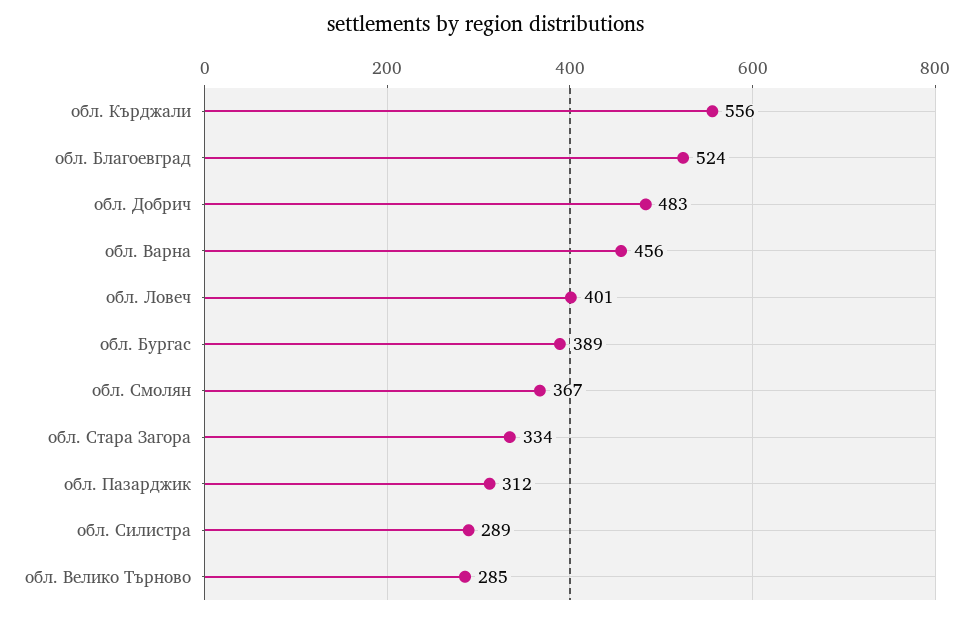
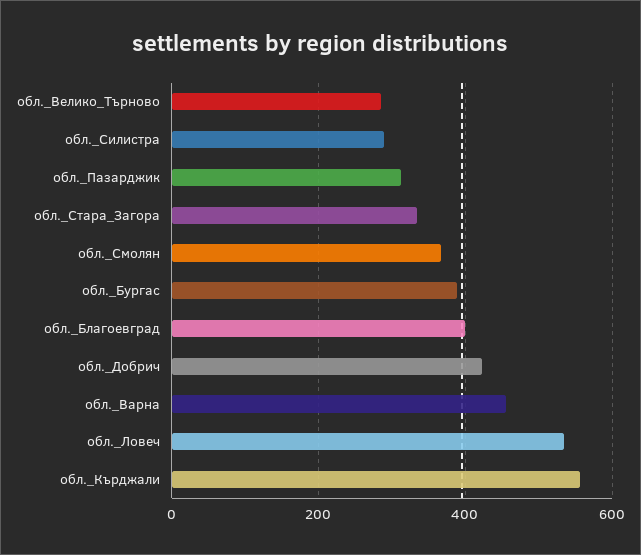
  {
    "обл. Кърджали": 556,
-   "обл. Благоевград": 524,
+   "обл. Благоевград": 400,
-   "обл. Добрич": 483,
+   "обл. Добрич": 420,
    "обл. Варна": 456,
-   "обл. Ловеч": 401,
+   "обл. Ловеч": 540,
    "обл. Бургас": 389,
    "обл. Смолян": 367,
    "обл. Стара Загора": 334,
    "обл. Пазарджик": 312,
    "обл. Силистра": 289,
    "обл. Велико Търново": 285
  }

